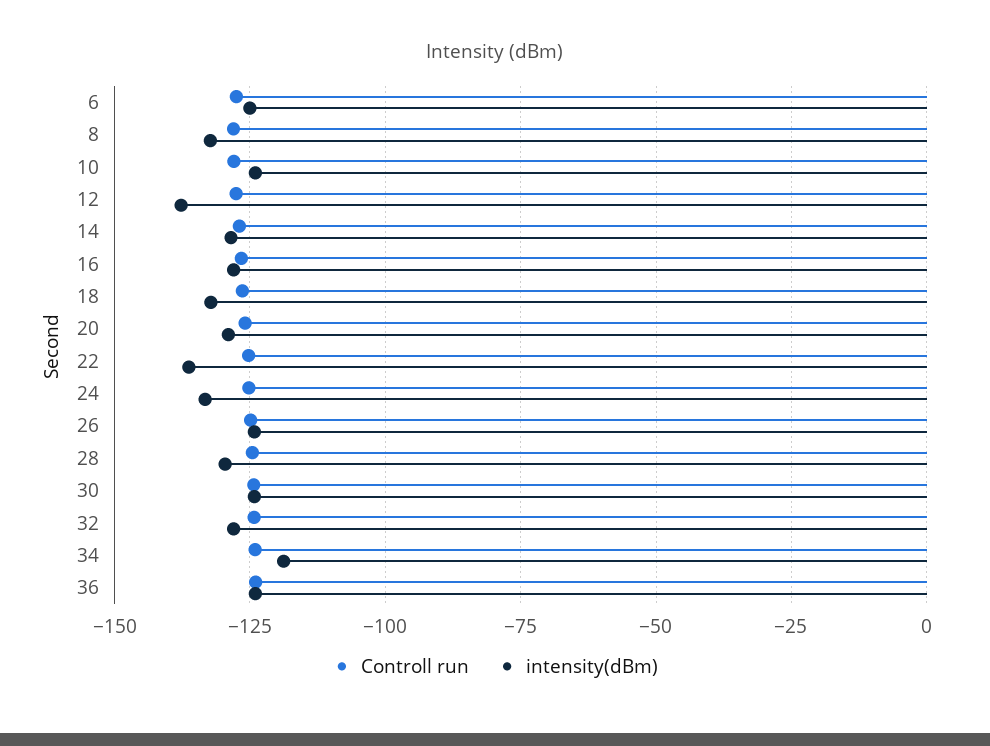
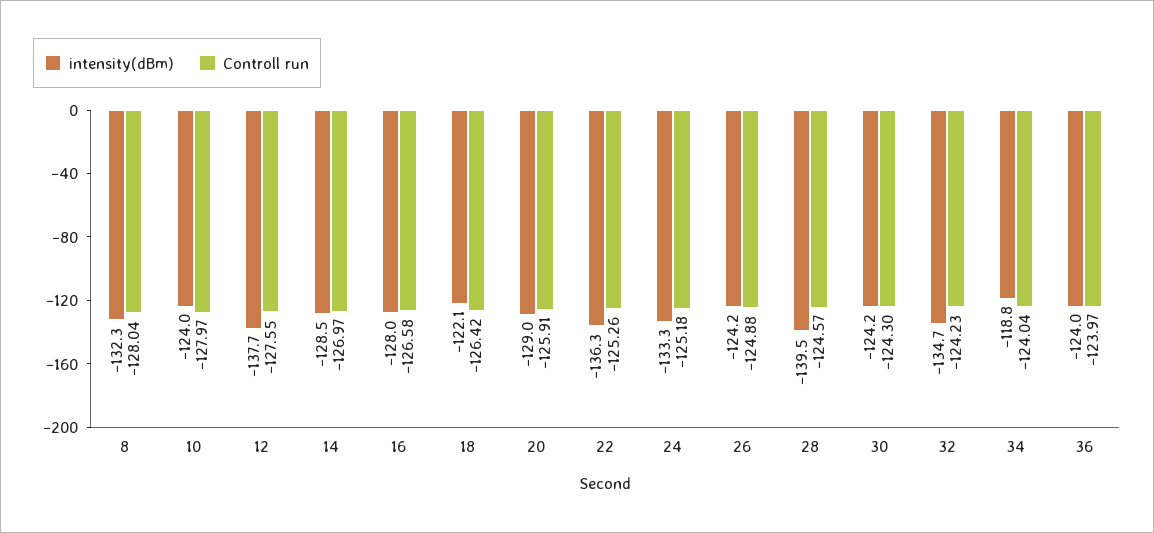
  {
    "Controll run": {
-     "6": -127.5,
      "8": -128.04,
      "10": -127.97,
      "12": -127.55,
      "14": -126.97,
      "16": -126.58,
      "18": -126.42,
      "20": -125.91,
      "22": -125.26,
      "24": -125.18,
      "26": -124.88,
      "28": -124.57,
      "30": -124.3,
      "32": -124.23,
      "34": -124.04,
      "36": -123.97
    },
    "intensity(dBm)": {
-     "6": -125,
      "8": -132.3,
      "10": -124,
      "12": -137.7,
      "14": -128.5,
      "16": -128,
-     "18": -132.5,
+     "18": -122.1,
      "20": -129,
      "22": -136.3,
      "24": -133.3,
      "26": -124.2,
-     "28": -130,
+     "28": -139.5,
      "30": -124.2,
-     "32": -127.5,
+     "32": -134.7,
      "34": -118.8,
      "36": -124
    }
  }

